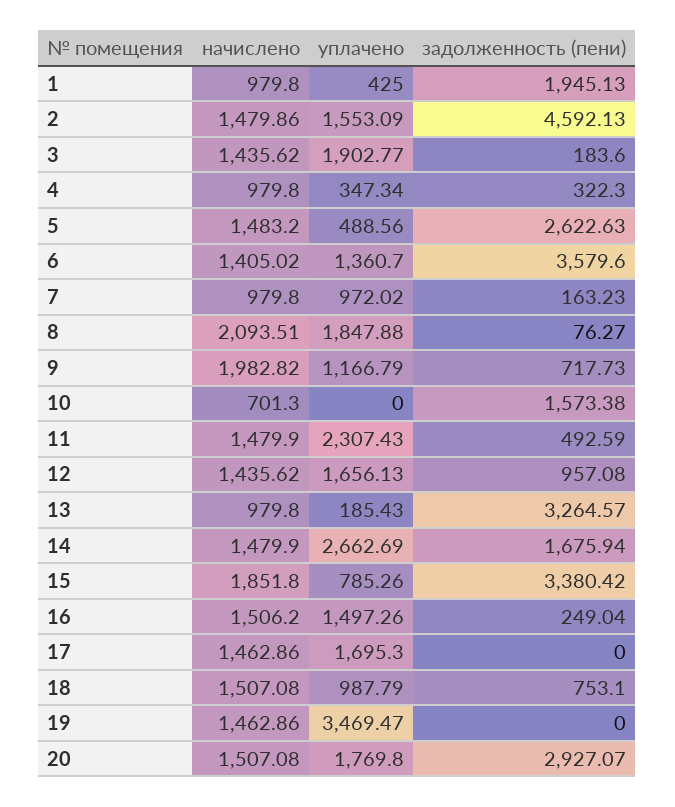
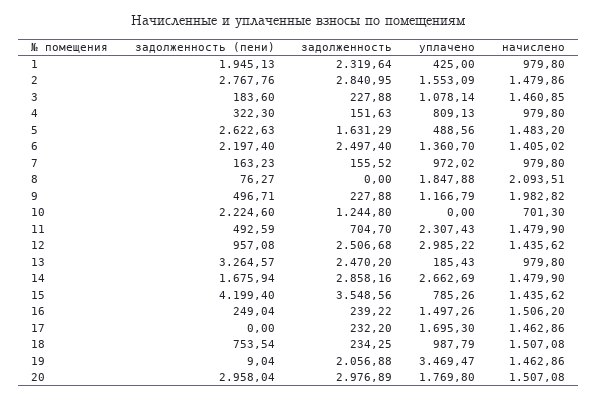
  {
    "начислено": {
      "1": 979.8,
      "2": 1479.86,
-     "3": 1435.62,
+     "3": 1460.85,
      "4": 979.8,
      "5": 1483.2,
      "6": 1405.02,
      "7": 979.8,
      "8": 2093.51,
      "9": 1982.82,
      "10": 701.3,
      "11": 1479.9,
      "12": 1435.62,
      "13": 979.8,
      "14": 1479.9,
-     "15": 1851.8,
+     "15": 1435.62,
      "16": 1506.2,
      "17": 1462.86,
      "18": 1507.08,
      "19": 1462.86,
      "20": 1507.08
    },
    "уплачено": {
      "1": 425,
      "2": 1553.09,
-     "3": 1902.77,
+     "3": 1078.14,
-     "4": 347.34,
+     "4": 809.13,
      "5": 488.56,
      "6": 1360.7,
      "7": 972.02,
      "8": 1847.88,
      "9": 1166.79,
      "10": 0,
      "11": 2307.43,
-     "12": 1656.13,
+     "12": 2985.22,
      "13": 185.43,
      "14": 2662.69,
      "15": 785.26,
      "16": 1497.26,
      "17": 1695.3,
      "18": 987.79,
      "19": 3469.47,
      "20": 1769.8
    },
    "задолженность (пени)": {
      "1": 1945.13,
-     "2": 4592.13,
+     "2": 2767.76,
      "3": 183.6,
      "4": 322.3,
      "5": 2622.63,
-     "6": 3579.6,
+     "6": 2197.4,
      "7": 163.23,
      "8": 76.27,
-     "9": 717.73,
+     "9": 496.71,
-     "10": 1573.38,
+     "10": 2224.6,
      "11": 492.59,
      "12": 957.08,
      "13": 3264.57,
      "14": 1675.94,
-     "15": 3380.42,
+     "15": 4199.4,
      "16": 249.04,
      "17": 0,
-     "18": 753.1,
+     "18": 753.54,
-     "19": 0,
+     "19": 9.04,
-     "20": 2927.07
+     "20": 2958.04
-   }
+   },
+   "задолженность": {
+     "1": 2319.64,
+     "2": 2840.95,
+     "3": 227.88,
+     "4": 151.63,
+     "5": 1631.29,
+     "6": 2497.4,
+     "7": 155.52,
+     "8": 0,
+     "9": 227.88,
+     "10": 1244.8,
+     "11": 704.7,
+     "12": 2506.68,
+     "13": 2470.2,
+     "14": 2858.16,
+     "15": 3548.56,
+     "16": 239.22,
+     "17": 232.2,
+     "18": 234.25,
+     "19": 2056.88,
+     "20": 2976.89
+   }
  }

